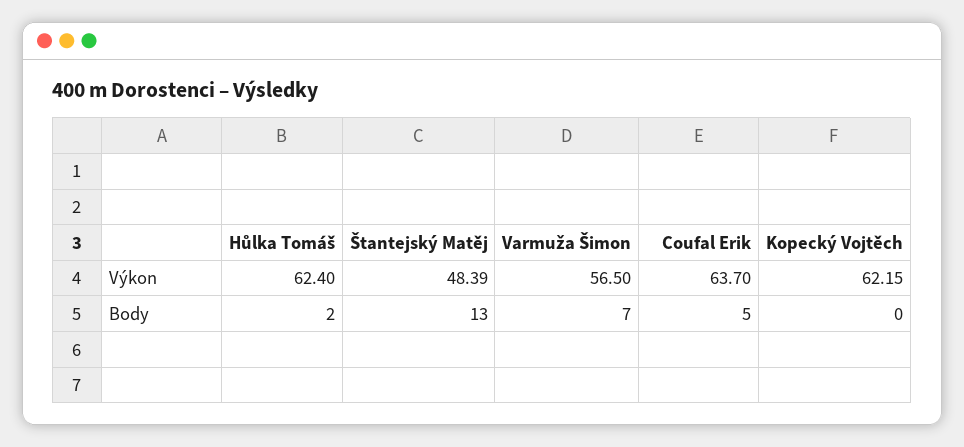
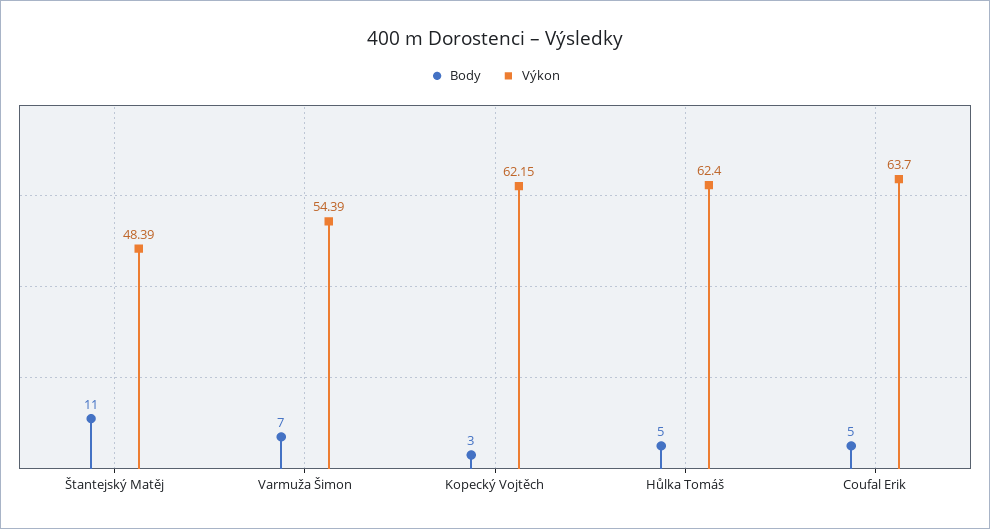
  {
    "Výkon": {
      "Hůlka Tomáš": 62.4,
      "Štantejský Matěj": 48.39,
-     "Varmuža Šimon": 56.5,
+     "Varmuža Šimon": 54.39,
      "Coufal Erik": 63.7,
      "Kopecký Vojtěch": 62.15
    },
    "Body": {
-     "Hůlka Tomáš": 2,
+     "Hůlka Tomáš": 5,
-     "Štantejský Matěj": 13,
+     "Štantejský Matěj": 11,
      "Varmuža Šimon": 7,
      "Coufal Erik": 5,
-     "Kopecký Vojtěch": 0
+     "Kopecký Vojtěch": 3
    }
  }

